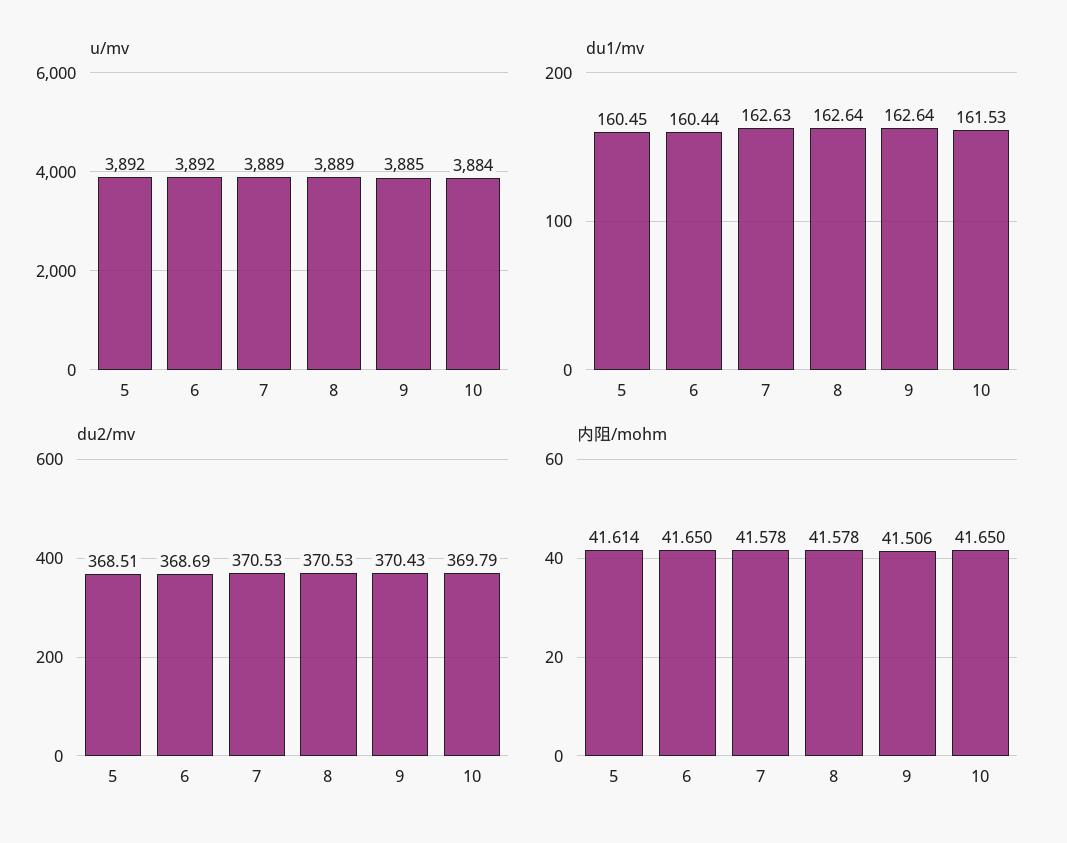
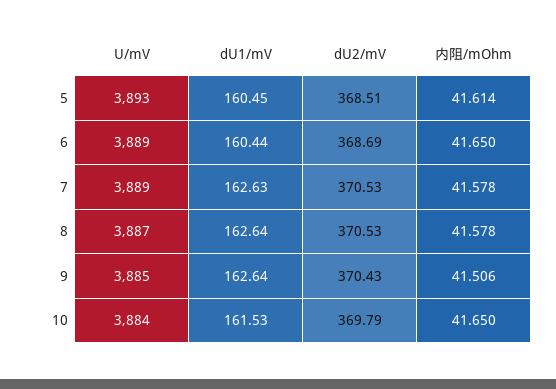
  {
    "u/mv": {
-     "5": 3892,
+     "5": 3893,
-     "6": 3892,
+     "6": 3889,
      "7": 3889,
-     "8": 3889,
+     "8": 3887,
      "9": 3885,
      "10": 3884
    },
    "du1/mv": {
      "5": 160.45,
      "6": 160.44,
      "7": 162.63,
      "8": 162.64,
      "9": 162.64,
      "10": 161.53
    },
    "du2/mv": {
      "5": 368.51,
      "6": 368.69,
      "7": 370.53,
      "8": 370.53,
      "9": 370.43,
      "10": 369.79
    },
    "内阻/mohm": {
      "5": 41.614,
      "6": 41.65,
      "7": 41.578,
      "8": 41.578,
      "9": 41.506,
      "10": 41.65
    }
  }

